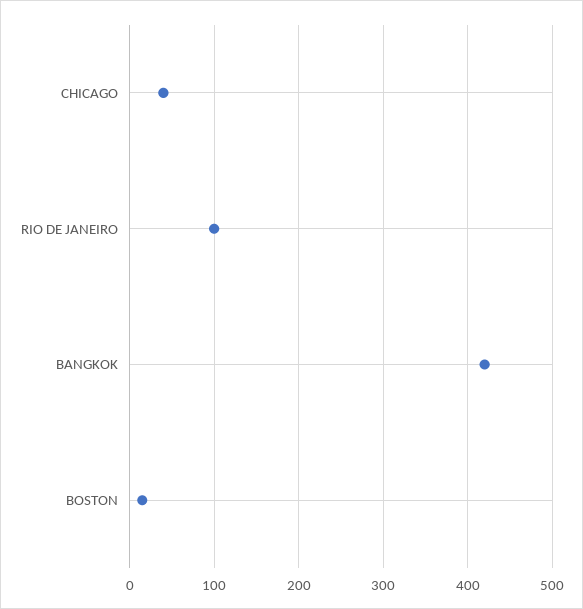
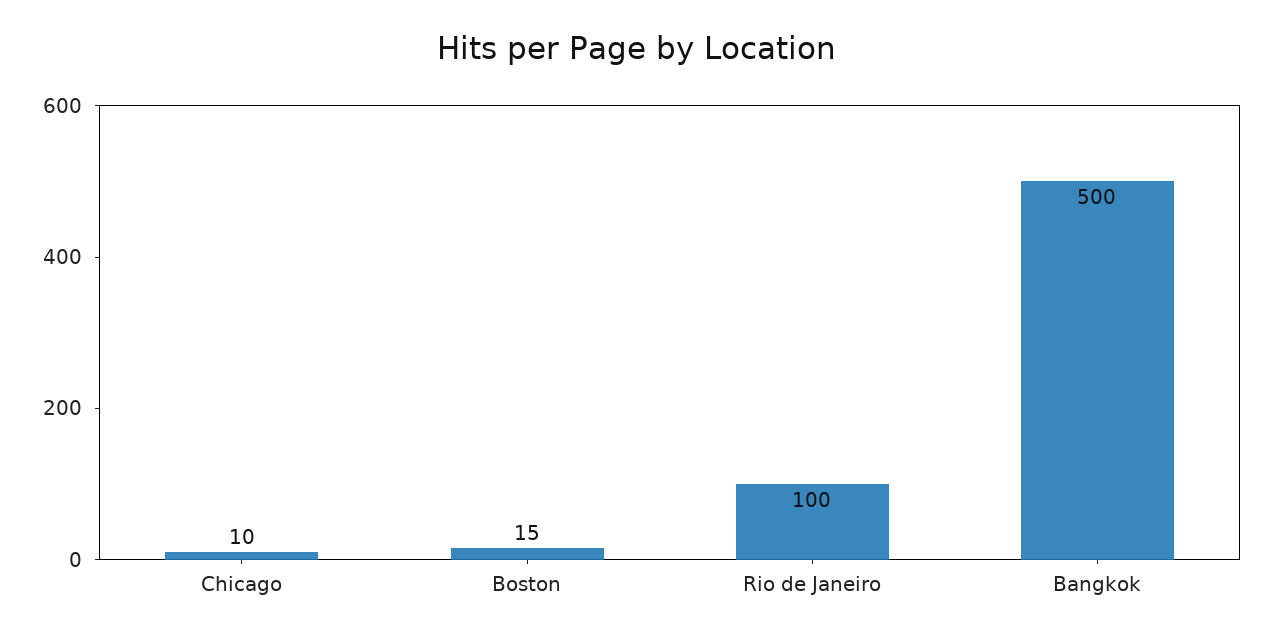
  {
-   "CHICAGO": 40,
+   "CHICAGO": 10,
    "RIO DE JANEIRO": 100,
-   "BANGKOK": 420,
+   "BANGKOK": 500,
    "BOSTON": 15
  }

